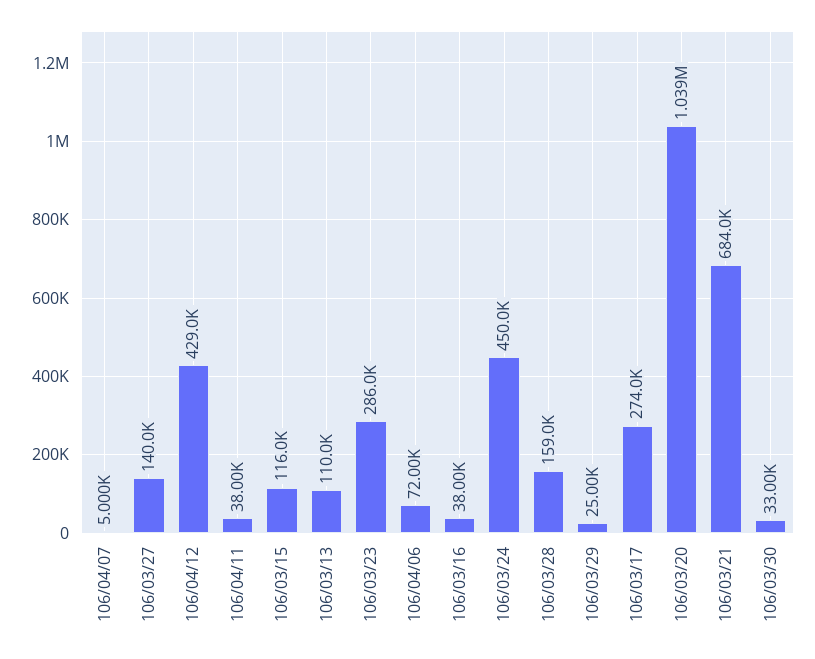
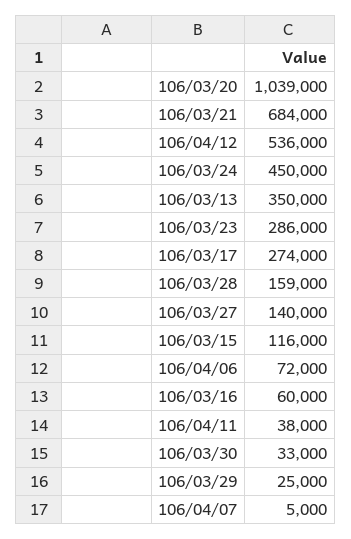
  {
    "106/04/07": 5000,
    "106/03/27": 140000,
-   "106/04/12": 429000,
+   "106/04/12": 536000,
    "106/04/11": 38000,
    "106/03/15": 116000,
-   "106/03/13": 110000,
+   "106/03/13": 350000,
    "106/03/23": 286000,
    "106/04/06": 72000,
-   "106/03/16": 38000,
+   "106/03/16": 60000,
    "106/03/24": 450000,
    "106/03/28": 159000,
    "106/03/29": 25000,
    "106/03/17": 274000,
    "106/03/20": 1039000,
    "106/03/21": 684000,
    "106/03/30": 33000
  }

